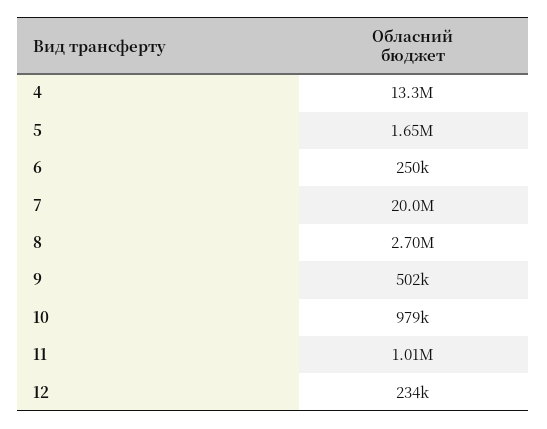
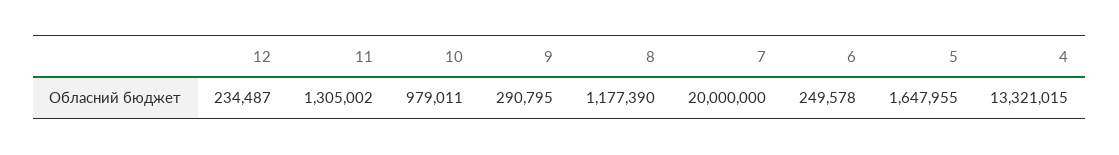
  {
    "4": 13321015,
    "5": 1647955,
    "6": 249578,
    "7": 20000000,
-   "8": 2700000,
+   "8": 1177390,
-   "9": 502000,
+   "9": 290795,
    "10": 979011,
-   "11": 1010000,
+   "11": 1305002,
    "12": 234487
  }

